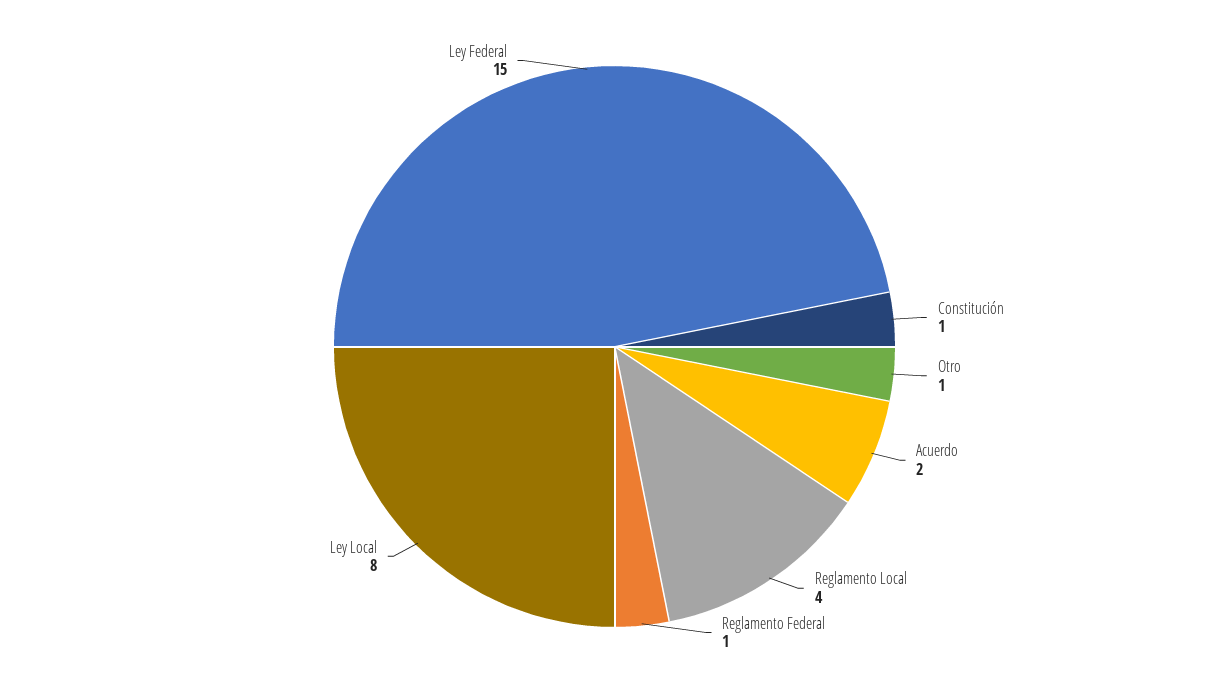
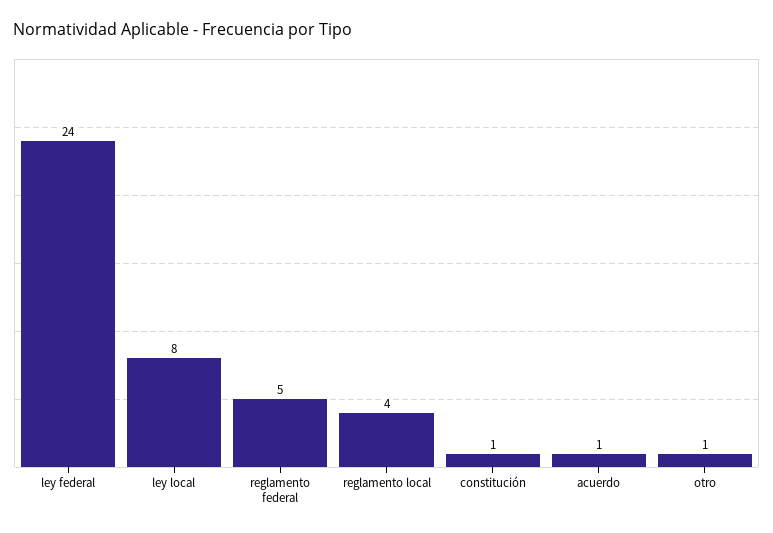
  {
    "Constitución": 1,
    "Otro": 1,
-   "Acuerdo": 2,
+   "Acuerdo": 1,
    "Reglamento Local": 4,
-   "Reglamento Federal": 1,
+   "Reglamento Federal": 5,
    "Ley Local": 8,
-   "Ley Federal": 15
+   "Ley Federal": 24
  }

